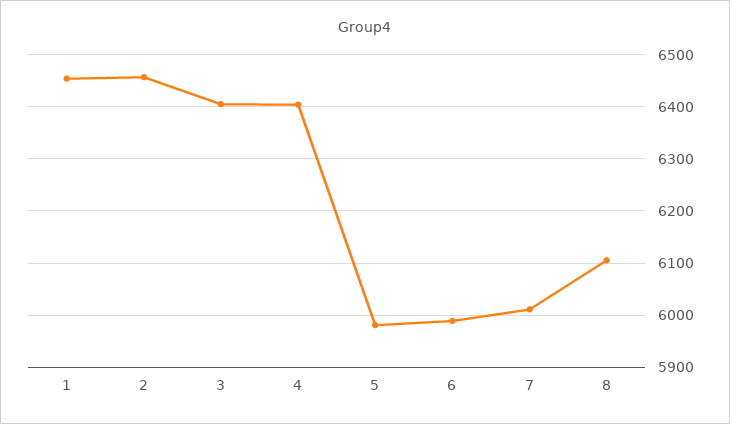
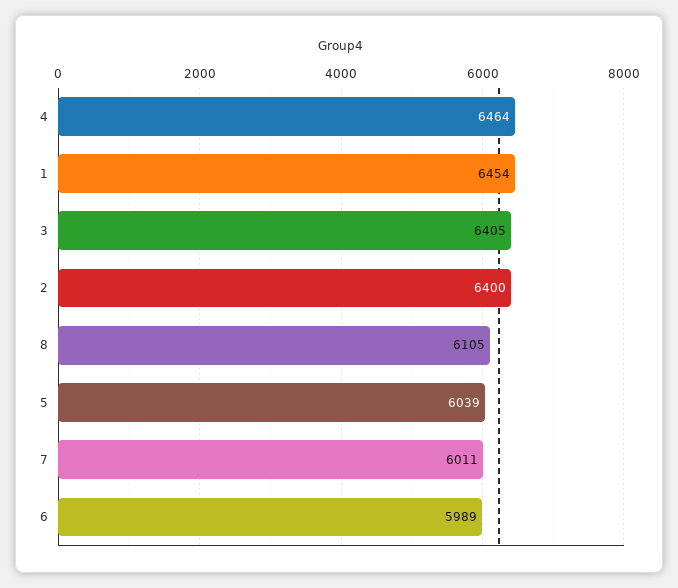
  {
    "1": 6454,
-   "2": 6460,
+   "2": 6400,
    "3": 6405,
-   "4": 6400,
+   "4": 6464,
-   "5": 5980,
+   "5": 6039,
    "6": 5989,
    "7": 6011,
    "8": 6105
  }

